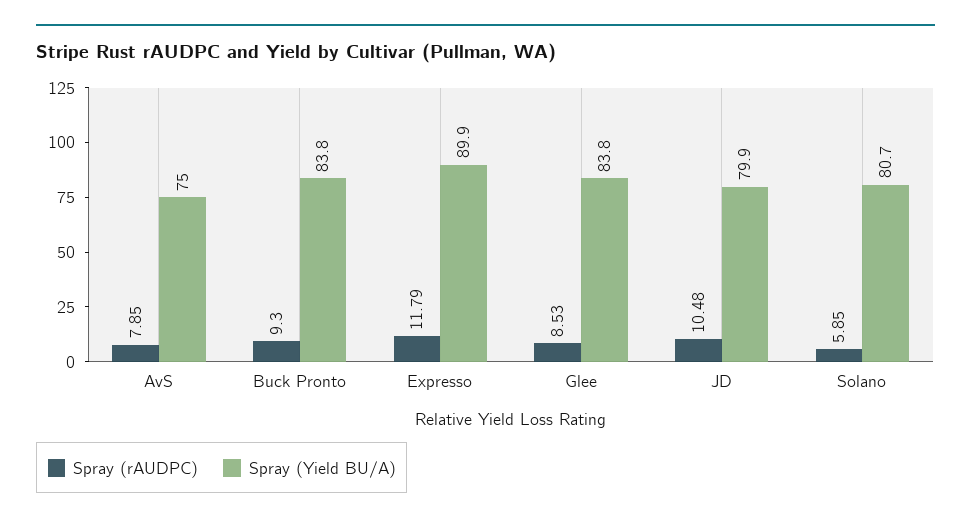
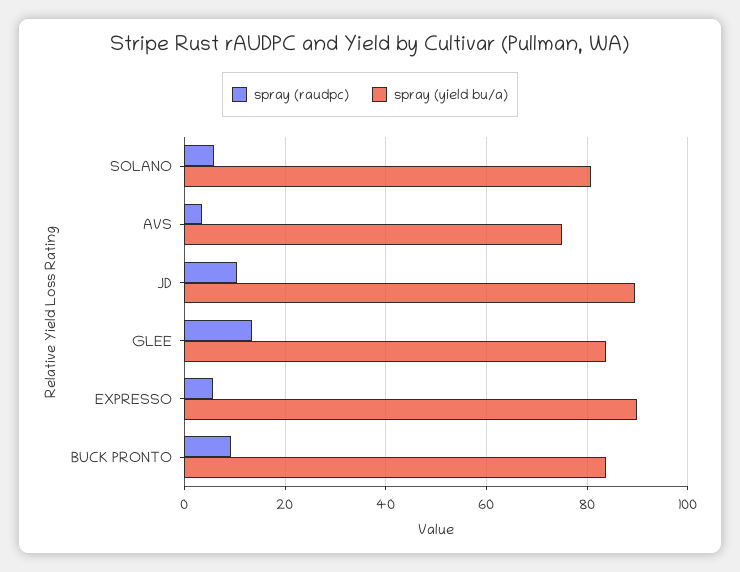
  {
    "Spray (rAUDPC)": {
-     "AvS": 7.85,
+     "AvS": 4,
      "Buck Pronto": 9.3,
-     "Expresso": 11.79,
+     "Expresso": 6,
-     "Glee": 8.53,
+     "Glee": 14,
      "JD": 10.48,
      "Solano": 5.85
    },
    "Spray (Yield BU/A)": {
      "AvS": 75,
      "Buck Pronto": 83.8,
      "Expresso": 89.9,
      "Glee": 83.8,
-     "JD": 79.9,
+     "JD": 90,
      "Solano": 80.7
    }
  }

